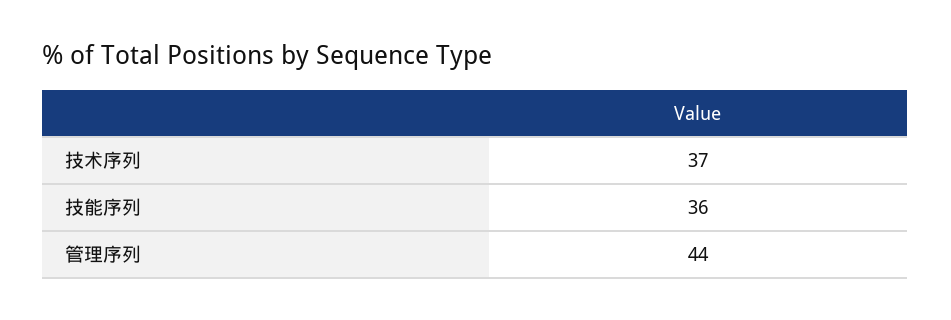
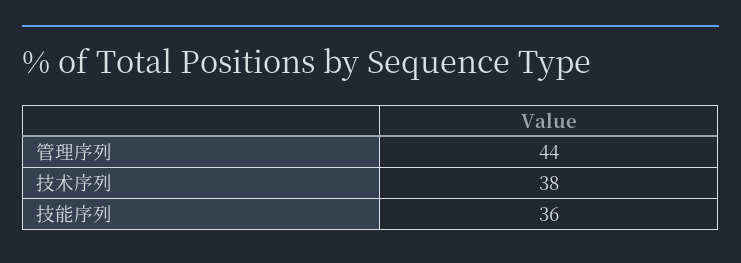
  {
-   "技术序列": 37,
+   "技术序列": 38,
    "技能序列": 36,
    "管理序列": 44
  }

